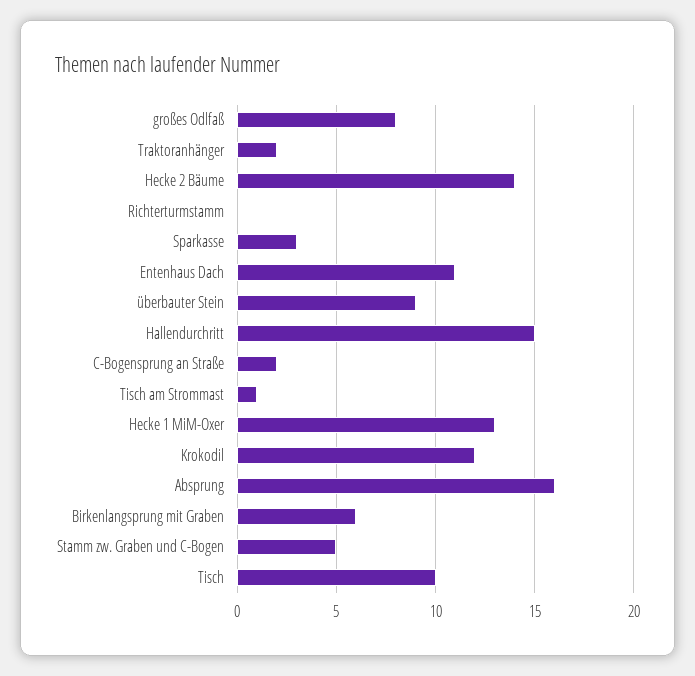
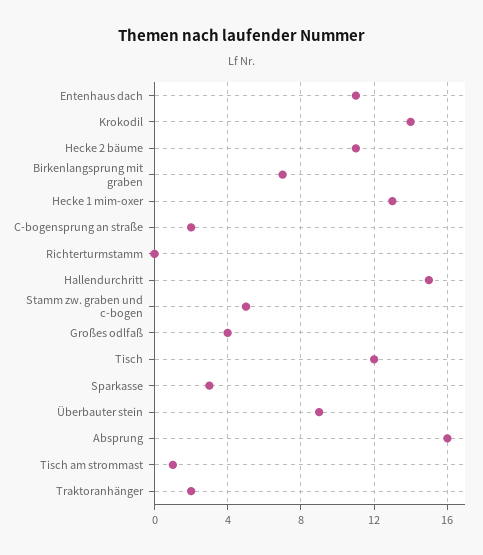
  {
-   "großes Odlfaß": 8,
+   "großes Odlfaß": 4,
    "Traktoranhänger": 2,
-   "Hecke 2 Bäume": 14,
+   "Hecke 2 Bäume": 11,
    "Richterturmstamm": 0,
    "Sparkasse": 3,
    "Entenhaus Dach": 11,
    "überbauter Stein": 9,
    "Hallendurchritt": 15,
    "C-Bogensprung an Straße": 2,
    "Tisch am Strommast": 1,
    "Hecke 1 MiM-Oxer": 13,
-   "Krokodil": 12,
+   "Krokodil": 14,
    "Absprung": 16,
-   "Birkenlangsprung mit Graben": 6,
+   "Birkenlangsprung mit Graben": 7,
    "Stamm zw. Graben und C-Bogen": 5,
-   "Tisch": 10
+   "Tisch": 12
  }

